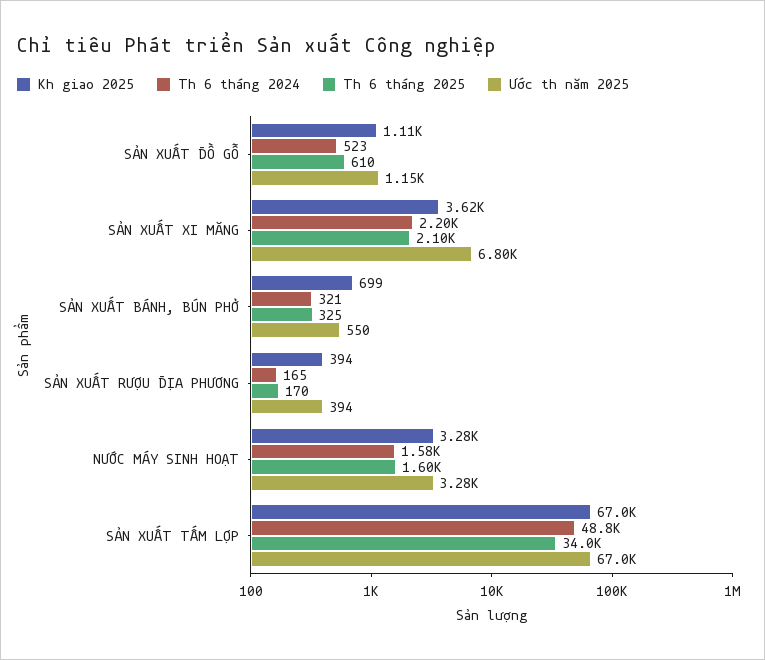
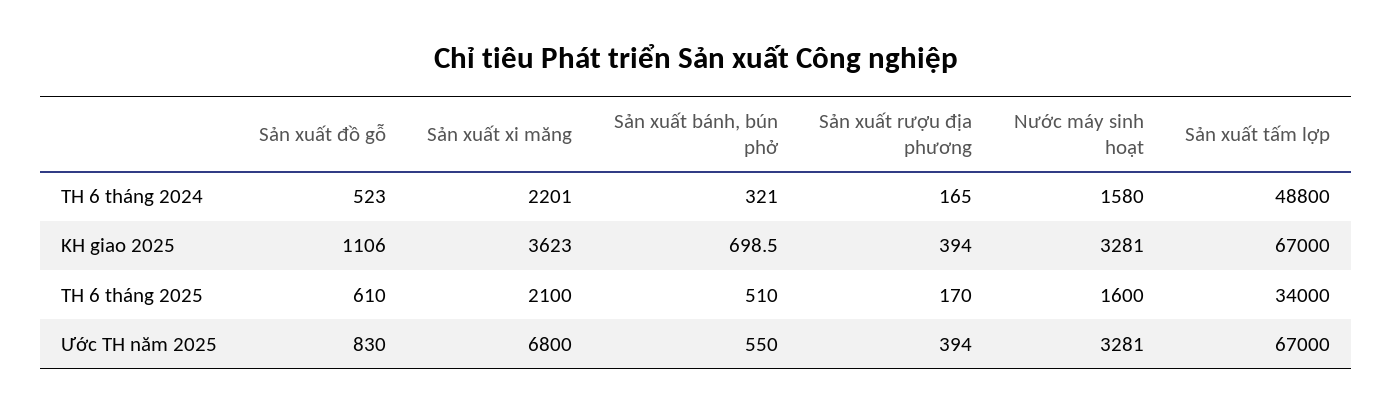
  {
    "Kh giao 2025": {
      "SẢN XUẤT ĐỒ GỖ": 1106,
      "SẢN XUẤT XI MĂNG": 3623,
      "SẢN XUẤT BÁNH, BÚN PHỞ": 698.5,
      "SẢN XUẤT RƯỢU ĐỊA PHƯƠNG": 394,
      "NƯỚC MÁY SINH HOẠT": 3281,
      "SẢN XUẤT TẤM LỢP": 67000
    },
    "Th 6 tháng 2024": {
      "SẢN XUẤT ĐỒ GỖ": 523,
      "SẢN XUẤT XI MĂNG": 2201,
      "SẢN XUẤT BÁNH, BÚN PHỞ": 321,
      "SẢN XUẤT RƯỢU ĐỊA PHƯƠNG": 165,
      "NƯỚC MÁY SINH HOẠT": 1580,
      "SẢN XUẤT TẤM LỢP": 48800
    },
    "Th 6 tháng 2025": {
      "SẢN XUẤT ĐỒ GỖ": 610,
      "SẢN XUẤT XI MĂNG": 2100,
-     "SẢN XUẤT BÁNH, BÚN PHỞ": 325,
+     "SẢN XUẤT BÁNH, BÚN PHỞ": 510,
      "SẢN XUẤT RƯỢU ĐỊA PHƯƠNG": 170,
      "NƯỚC MÁY SINH HOẠT": 1600,
      "SẢN XUẤT TẤM LỢP": 34000
    },
    "Ước th năm 2025": {
-     "SẢN XUẤT ĐỒ GỖ": 1150,
+     "SẢN XUẤT ĐỒ GỖ": 830,
      "SẢN XUẤT XI MĂNG": 6800,
      "SẢN XUẤT BÁNH, BÚN PHỞ": 550,
      "SẢN XUẤT RƯỢU ĐỊA PHƯƠNG": 394,
      "NƯỚC MÁY SINH HOẠT": 3281,
      "SẢN XUẤT TẤM LỢP": 67000
    }
  }

